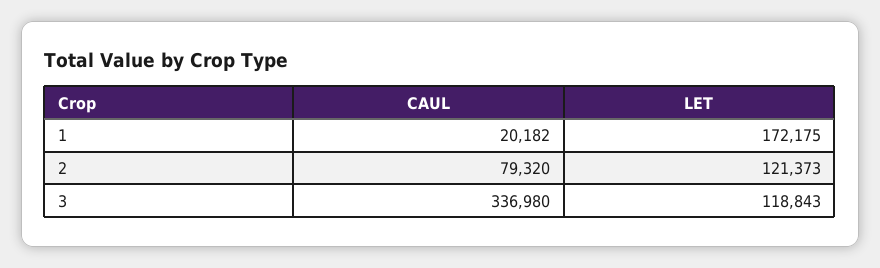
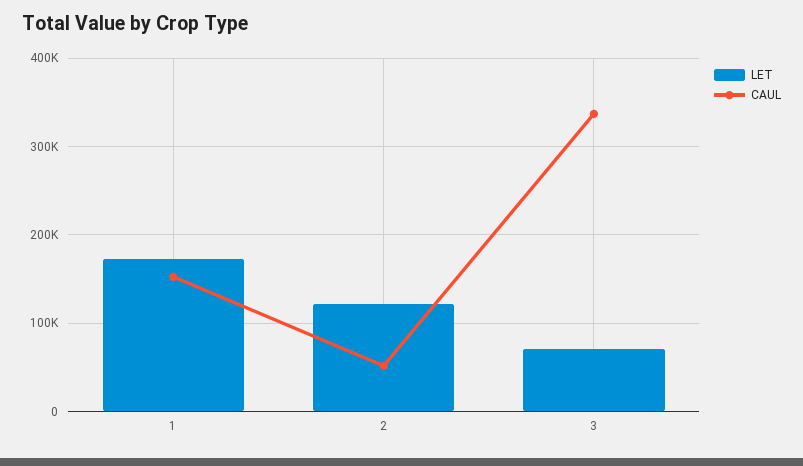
  {
    "CAUL": {
-     "1": 20182,
+     "1": 150000,
-     "2": 79320,
+     "2": 50000,
      "3": 336980
    },
    "LET": {
      "1": 172175,
      "2": 121373,
-     "3": 118843
+     "3": 70000
    }
  }

